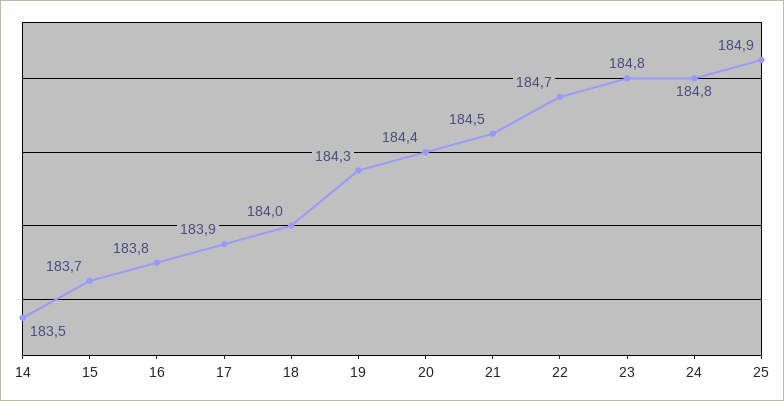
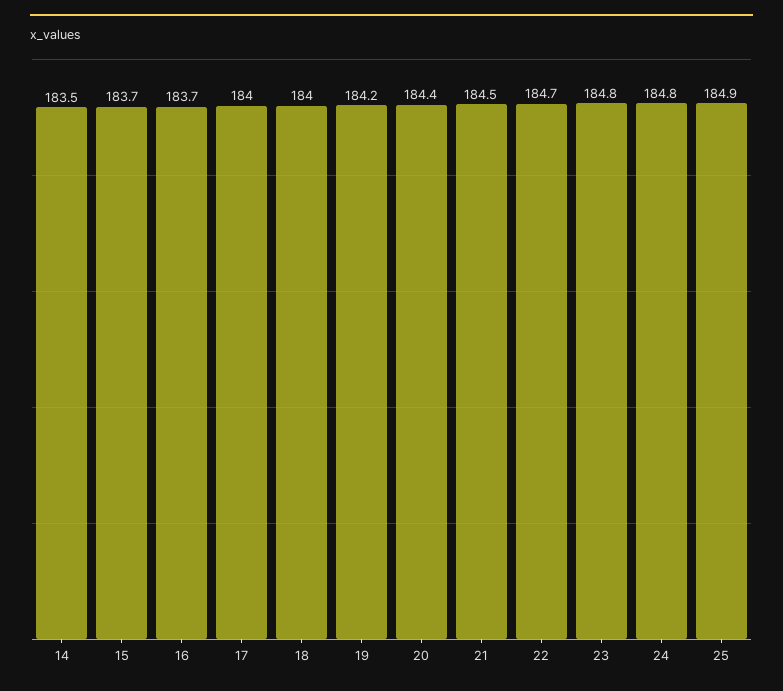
  {
    "14": 183.5,
    "15": 183.7,
-   "16": 183.8,
+   "16": 183.7,
-   "17": 183.9,
+   "17": 184,
    "18": 184,
-   "19": 184.3,
+   "19": 184.2,
    "20": 184.4,
    "21": 184.5,
    "22": 184.7,
    "23": 184.8,
    "24": 184.8,
    "25": 184.9
  }

